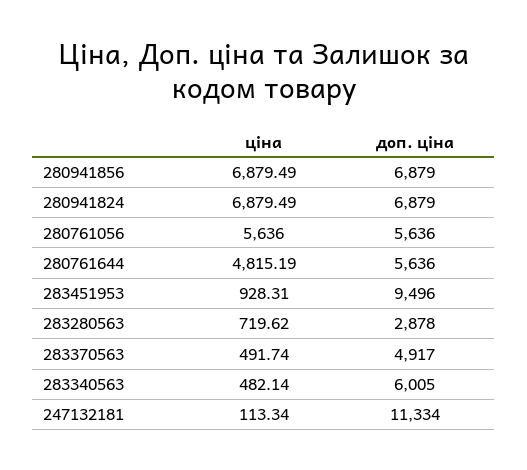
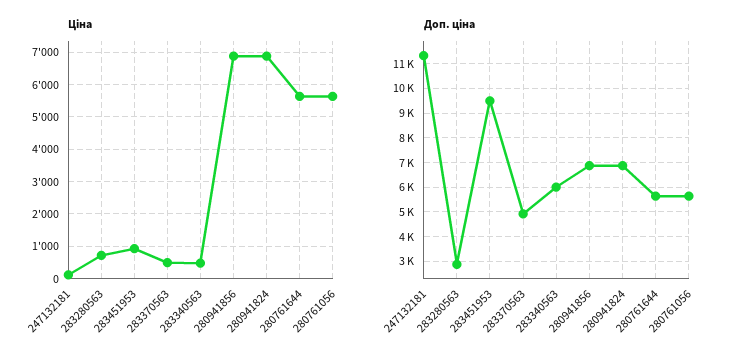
  {
    "ціна": {
      "280941856": 6879.49,
      "280941824": 6879.49,
      "280761056": 5636,
-     "280761644": 4815.19,
+     "280761644": 5600,
      "283451953": 928.31,
      "283280563": 719.62,
      "283370563": 491.74,
      "283340563": 482.14,
      "247132181": 113.34
    },
    "доп. ціна": {
      "280941856": 6879,
      "280941824": 6879,
      "280761056": 5636,
      "280761644": 5636,
      "283451953": 9496,
      "283280563": 2878,
      "283370563": 4917,
      "283340563": 6005,
      "247132181": 11334
    }
  }

